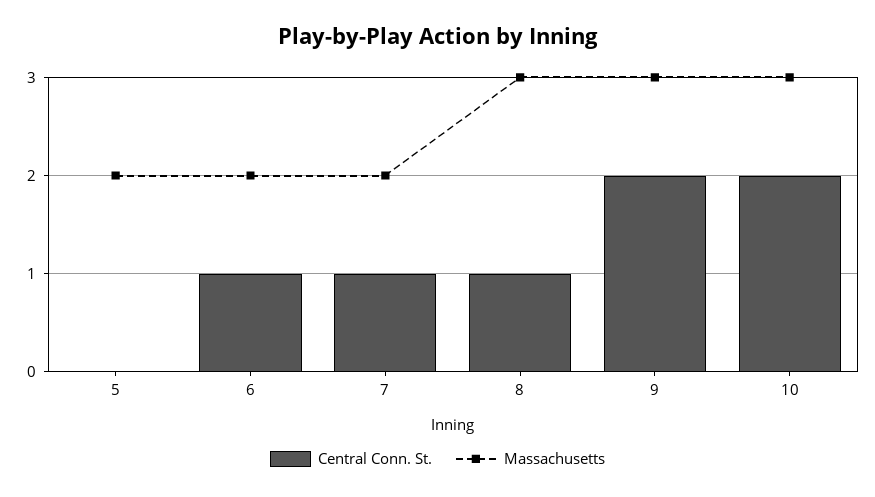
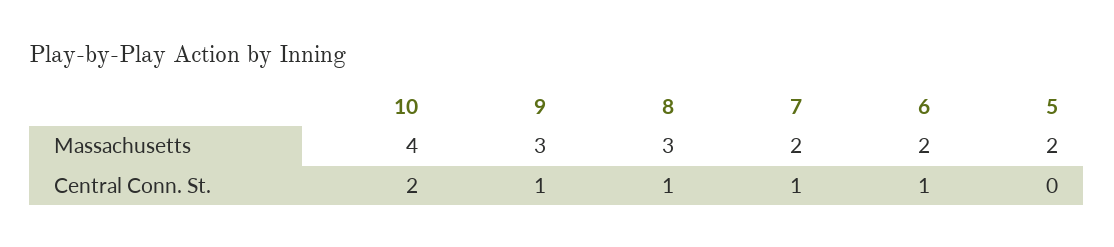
  {
    "Central Conn. St.": {
      "5": 0,
      "6": 1,
      "7": 1,
      "8": 1,
-     "9": 2,
+     "9": 1,
      "10": 2
    },
    "Massachusetts": {
      "5": 2,
      "6": 2,
      "7": 2,
      "8": 3,
      "9": 3,
-     "10": 3
+     "10": 4
    }
  }

